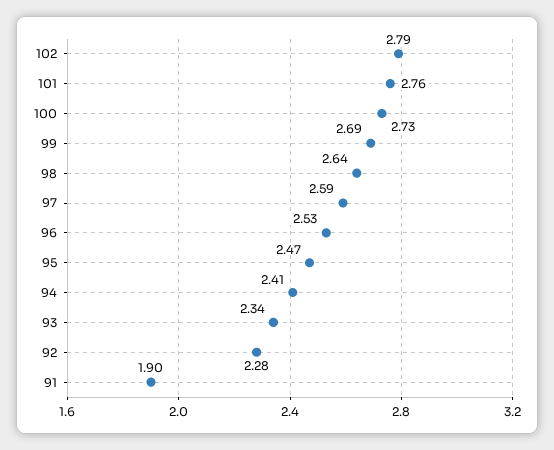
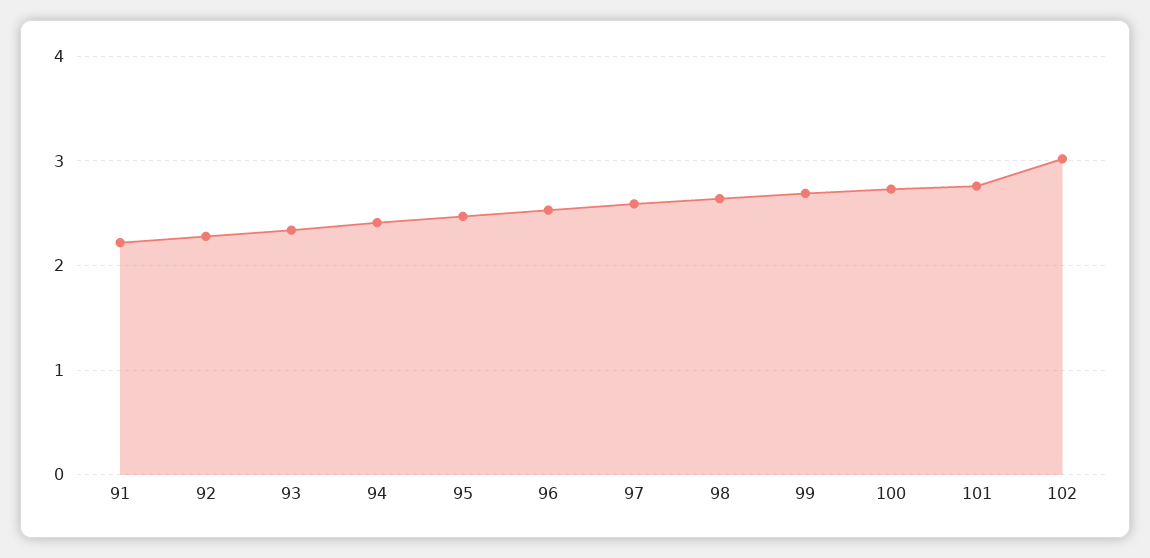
  {
-   "102": 2.79,
+   "102": 3,
    "101": 2.76,
    "100": 2.73,
    "99": 2.69,
    "98": 2.64,
    "97": 2.59,
    "96": 2.53,
    "95": 2.47,
    "94": 2.41,
    "93": 2.34,
    "92": 2.28,
-   "91": 1.9
+   "91": 2.2
  }

